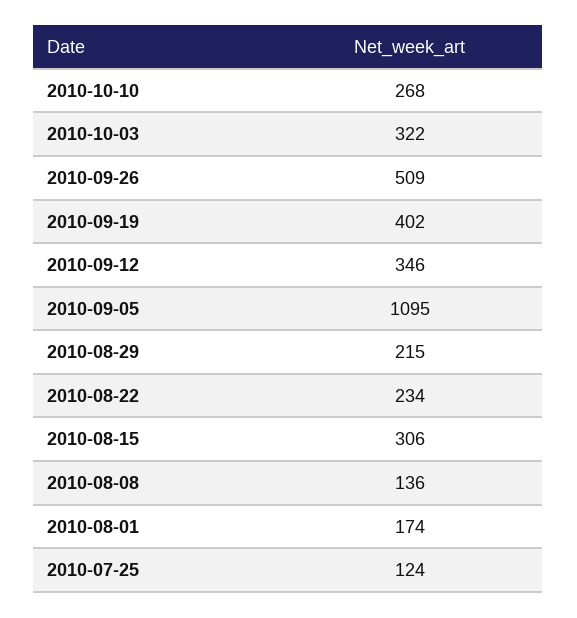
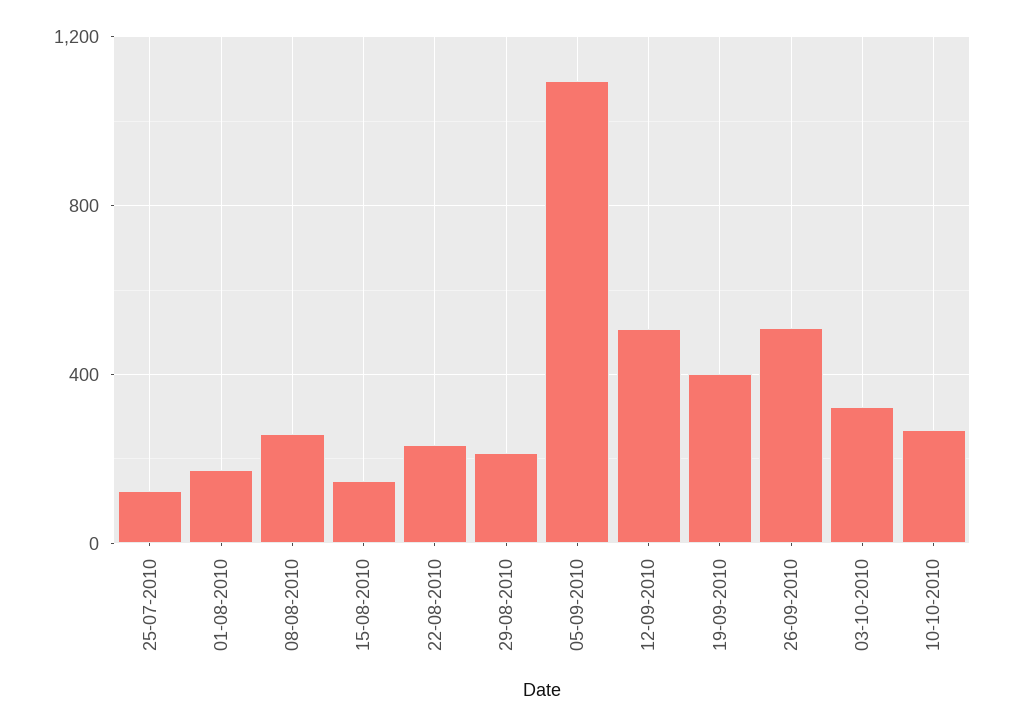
  {
    "2010-10-10": 268,
    "2010-10-03": 322,
    "2010-09-26": 509,
    "2010-09-19": 402,
-   "2010-09-12": 346,
+   "2010-09-12": 500,
    "2010-09-05": 1095,
    "2010-08-29": 215,
    "2010-08-22": 234,
-   "2010-08-15": 306,
+   "2010-08-15": 150,
-   "2010-08-08": 136,
+   "2010-08-08": 250,
    "2010-08-01": 174,
    "2010-07-25": 124
  }

